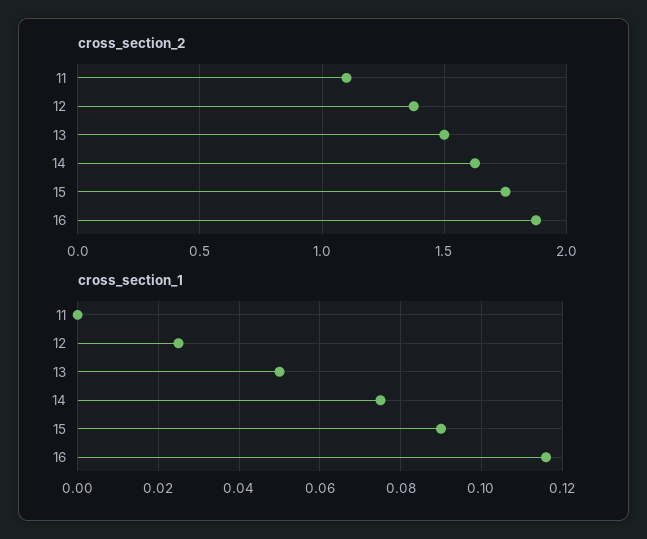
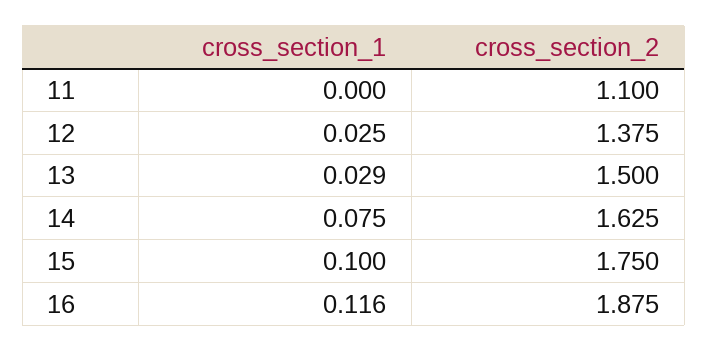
  {
    "cross_section_2": {
      "11": 1.1,
      "12": 1.375,
      "13": 1.5,
      "14": 1.625,
      "15": 1.75,
      "16": 1.875
    },
    "cross_section_1": {
      "11": 0,
      "12": 0.025,
-     "13": 0.05,
+     "13": 0.029,
      "14": 0.075,
-     "15": 0.09,
+     "15": 0.1,
      "16": 0.116
    }
  }

